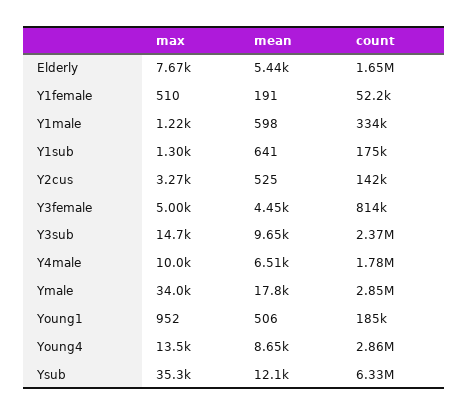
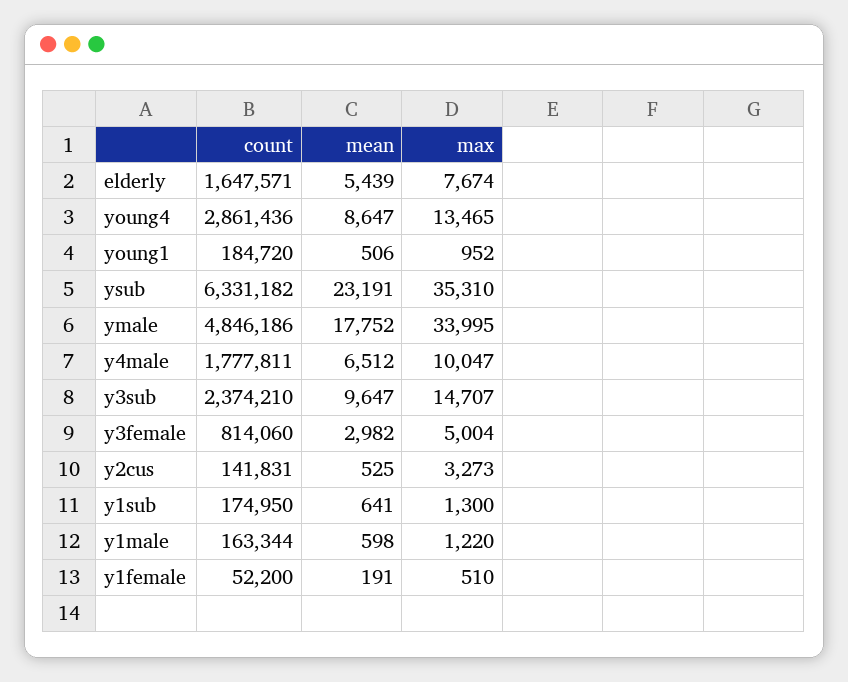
  {
    "max": {
      "Elderly": 7674,
      "Y1female": 510,
      "Y1male": 1220,
      "Y1sub": 1300,
      "Y2cus": 3273,
      "Y3female": 5004,
      "Y3sub": 14707,
      "Y4male": 10047,
      "Ymale": 33995,
      "Young1": 952,
      "Young4": 13465,
      "Ysub": 35310
    },
    "mean": {
      "Elderly": 5439,
      "Y1female": 191,
      "Y1male": 598,
      "Y1sub": 641,
      "Y2cus": 525,
-     "Y3female": 4450,
+     "Y3female": 2982,
      "Y3sub": 9647,
      "Y4male": 6512,
      "Ymale": 17752,
      "Young1": 506,
      "Young4": 8647,
-     "Ysub": 12100
+     "Ysub": 23191
    },
    "count": {
      "Elderly": 1647571,
      "Y1female": 52200,
-     "Y1male": 334000,
+     "Y1male": 163344,
      "Y1sub": 174950,
      "Y2cus": 141831,
      "Y3female": 814060,
      "Y3sub": 2374210,
      "Y4male": 1777811,
-     "Ymale": 2850000,
+     "Ymale": 4846186,
      "Young1": 184720,
      "Young4": 2861436,
      "Ysub": 6331182
    }
  }

